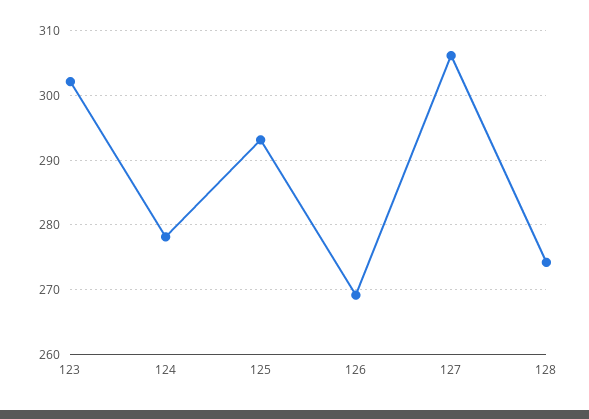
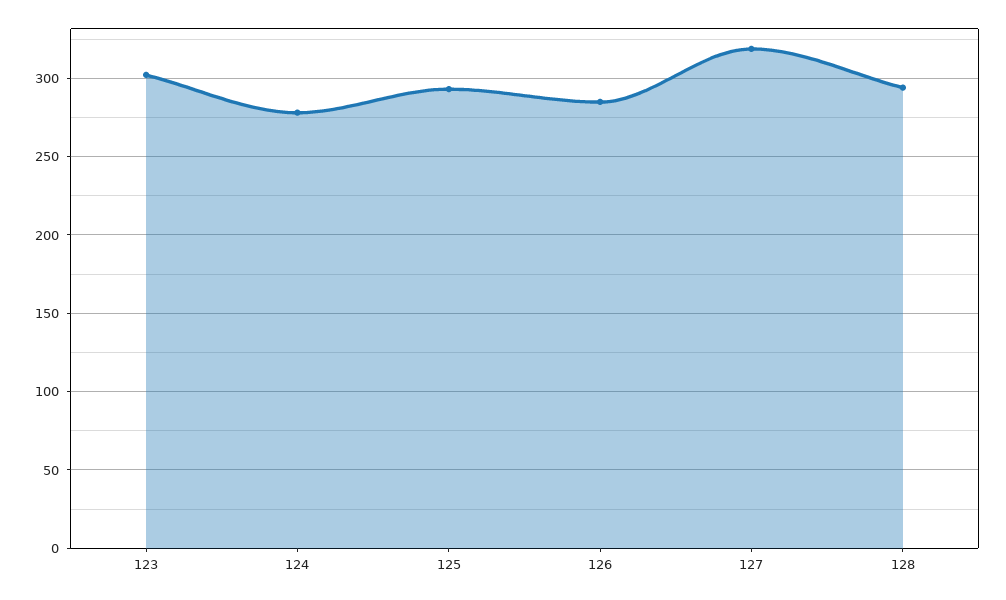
  {
    "123": 302,
    "124": 278,
    "125": 293,
-   "126": 269,
+   "126": 285,
-   "127": 306,
+   "127": 320,
-   "128": 274
+   "128": 295
  }

